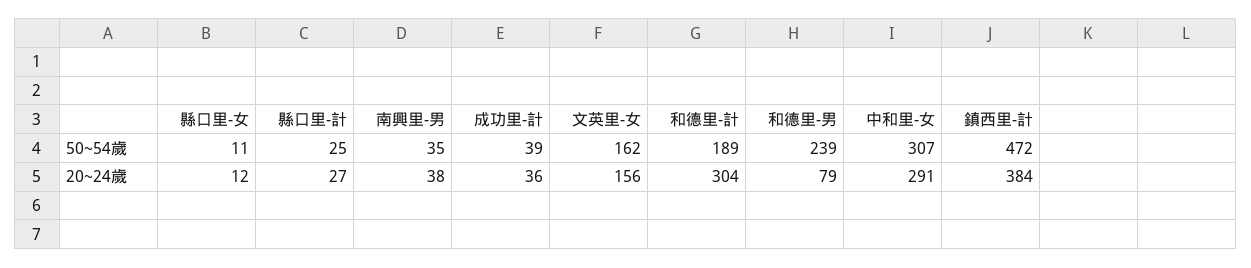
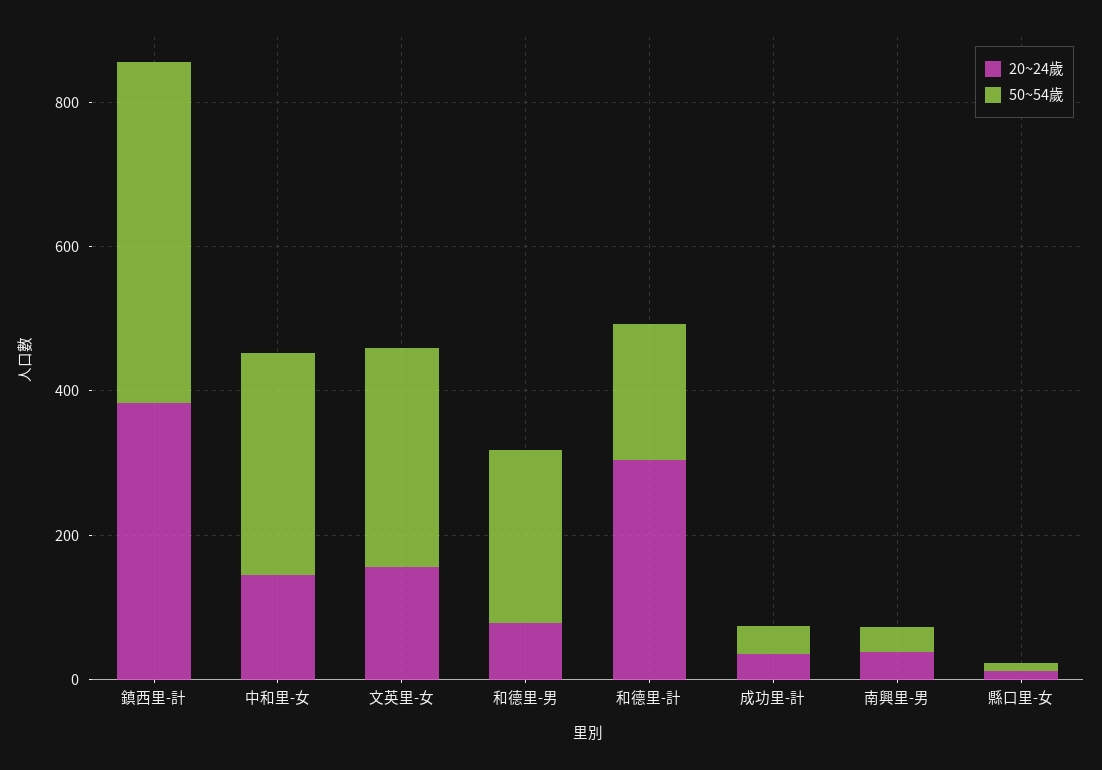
  {
    "50~54歲": {
      "縣口里-女": 11,
-     "縣口里-計": 25,
      "南興里-男": 35,
      "成功里-計": 39,
-     "文英里-女": 162,
+     "文英里-女": 300,
      "和德里-計": 189,
      "和德里-男": 239,
      "中和里-女": 307,
      "鎮西里-計": 472
    },
    "20~24歲": {
      "縣口里-女": 12,
-     "縣口里-計": 27,
      "南興里-男": 38,
      "成功里-計": 36,
      "文英里-女": 156,
      "和德里-計": 304,
      "和德里-男": 79,
-     "中和里-女": 291,
+     "中和里-女": 150,
      "鎮西里-計": 384
    }
  }

